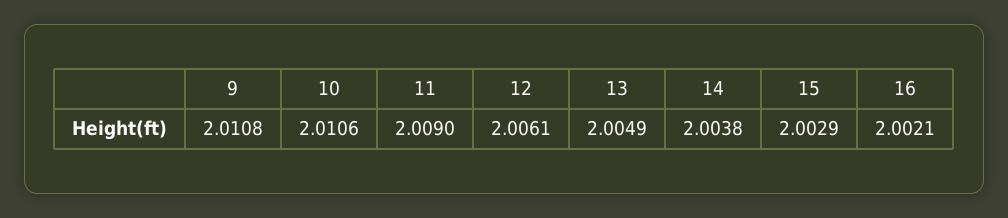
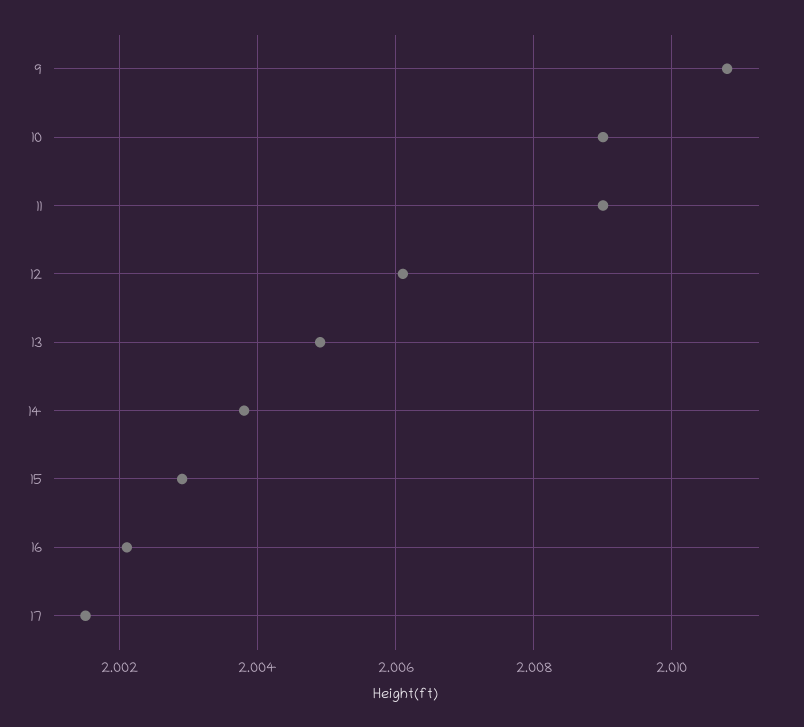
  {
    "9": 2.0108,
-   "10": 2.0106,
+   "10": 2.009,
    "11": 2.009,
    "12": 2.0061,
    "13": 2.0049,
    "14": 2.0038,
    "15": 2.0029,
-   "16": 2.0021
+   "16": 2.0021,
+   "17": 2.0015
  }

